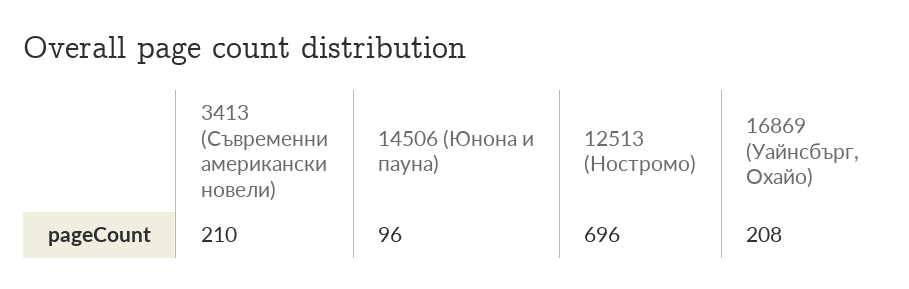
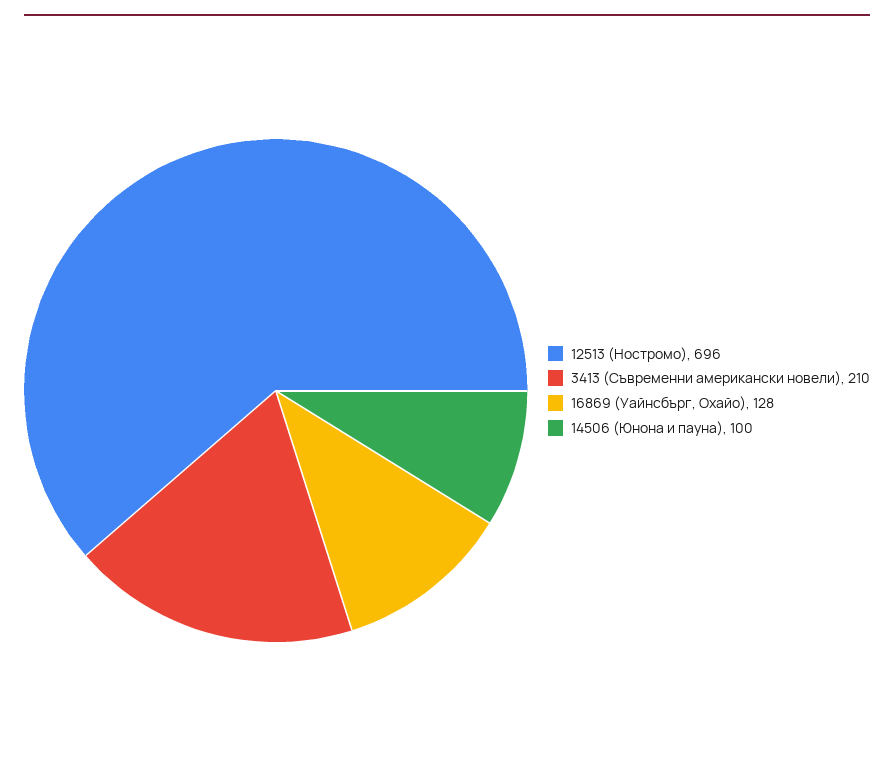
  {
    "3413 (Съвременни американски новели)": 210,
-   "14506 (Юнона и пауна)": 96,
+   "14506 (Юнона и пауна)": 100,
    "12513 (Ностромо)": 696,
-   "16869 (Уайнсбърг, Охайо)": 208
+   "16869 (Уайнсбърг, Охайо)": 128
  }

